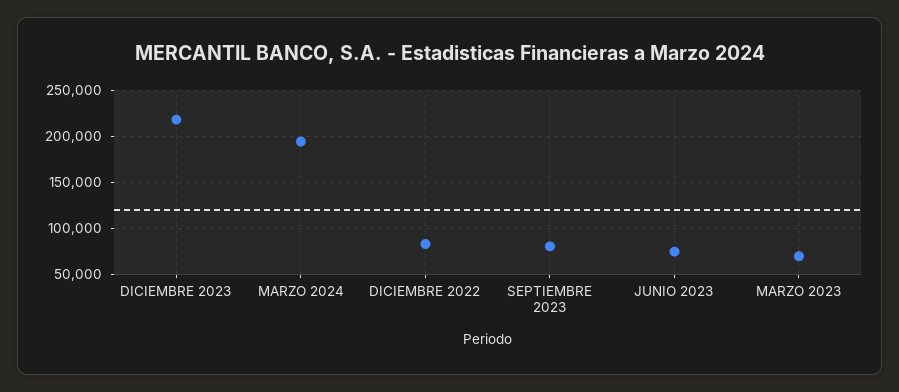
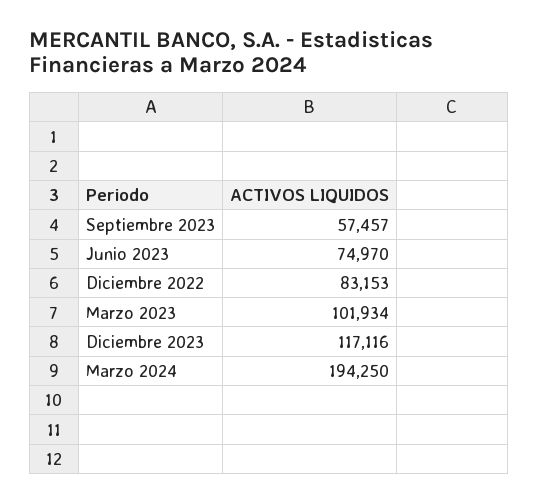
  {
-   "DICIEMBRE 2023": 220000,
+   "DICIEMBRE 2023": 117116,
    "MARZO 2024": 194250,
    "DICIEMBRE 2022": 83153,
-   "SEPTIEMBRE 2023": 80000,
+   "SEPTIEMBRE 2023": 57457,
    "JUNIO 2023": 74970,
-   "MARZO 2023": 70000
+   "MARZO 2023": 101934
  }

